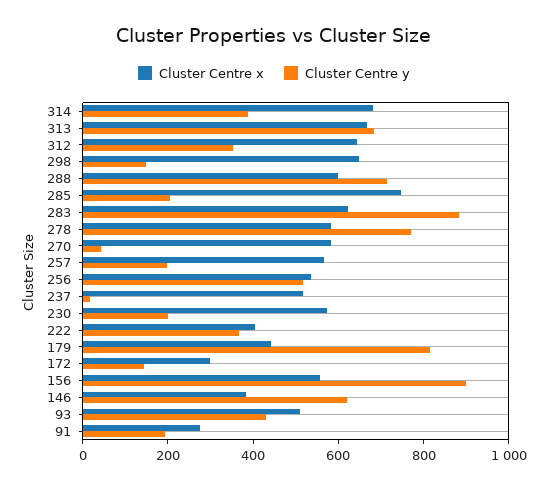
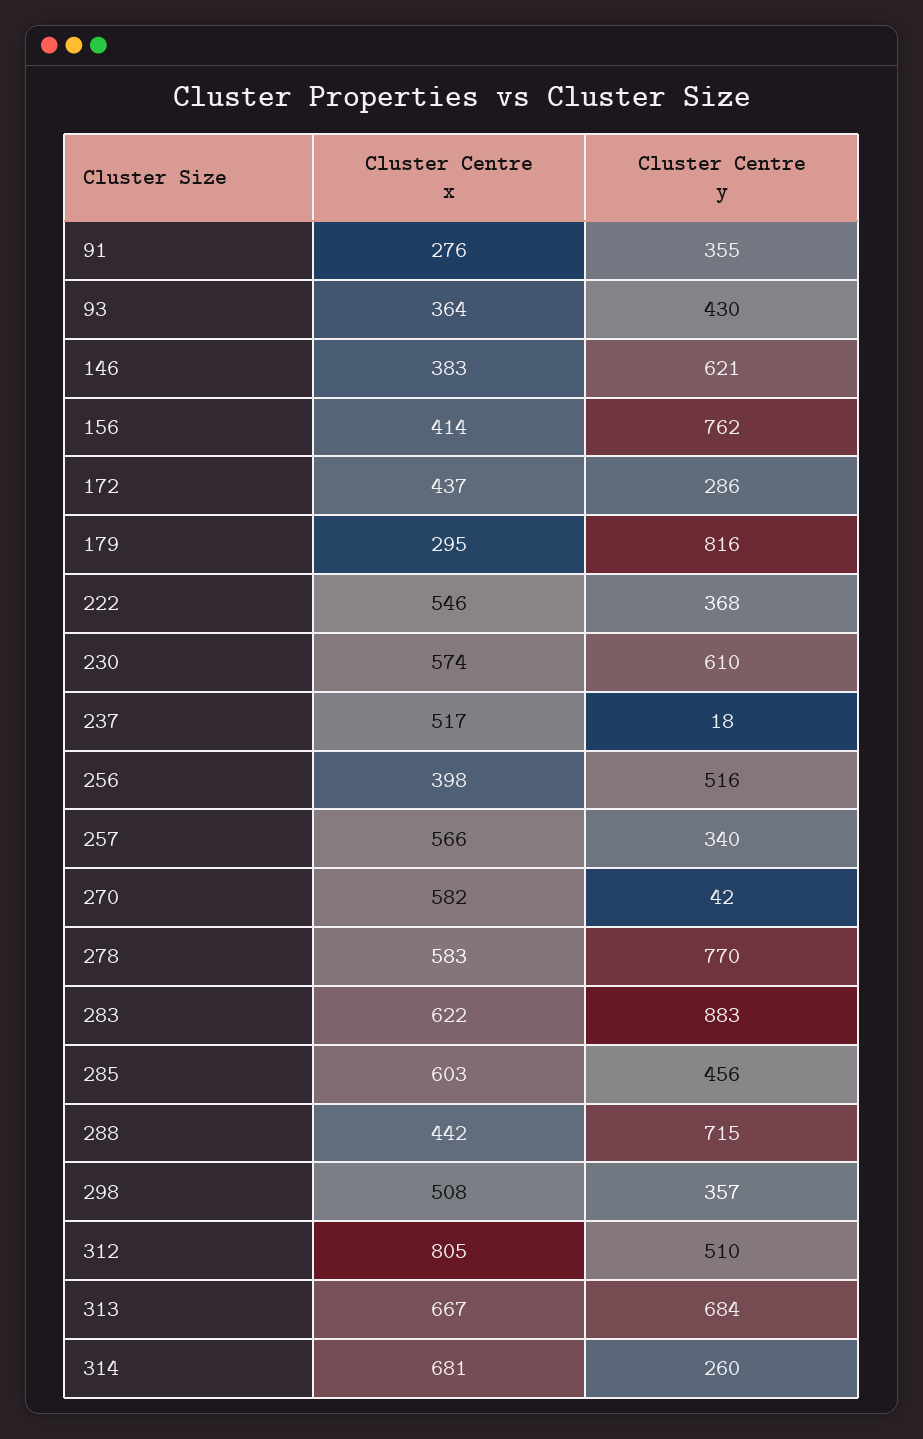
  {
    "Cluster Centre x": {
      "314": 681,
      "313": 667,
-     "312": 650,
+     "312": 805,
-     "298": 650,
+     "298": 508,
-     "288": 600,
+     "288": 442,
-     "285": 750,
+     "285": 603,
      "283": 622,
      "278": 583,
      "270": 582,
      "257": 566,
-     "256": 550,
+     "256": 398,
      "237": 517,
      "230": 574,
-     "222": 400,
+     "222": 546,
-     "179": 450,
+     "179": 295,
-     "172": 300,
+     "172": 437,
-     "156": 550,
+     "156": 414,
      "146": 383,
-     "93": 500,
+     "93": 364,
      "91": 276
    },
    "Cluster Centre y": {
-     "314": 400,
+     "314": 260,
      "313": 684,
-     "312": 350,
+     "312": 510,
-     "298": 150,
+     "298": 357,
      "288": 715,
-     "285": 200,
+     "285": 456,
      "283": 883,
      "278": 770,
      "270": 42,
-     "257": 200,
+     "257": 340,
      "256": 516,
      "237": 18,
-     "230": 200,
+     "230": 610,
      "222": 368,
      "179": 816,
-     "172": 150,
+     "172": 286,
-     "156": 900,
+     "156": 762,
      "146": 621,
      "93": 430,
-     "91": 200
+     "91": 355
    }
  }

